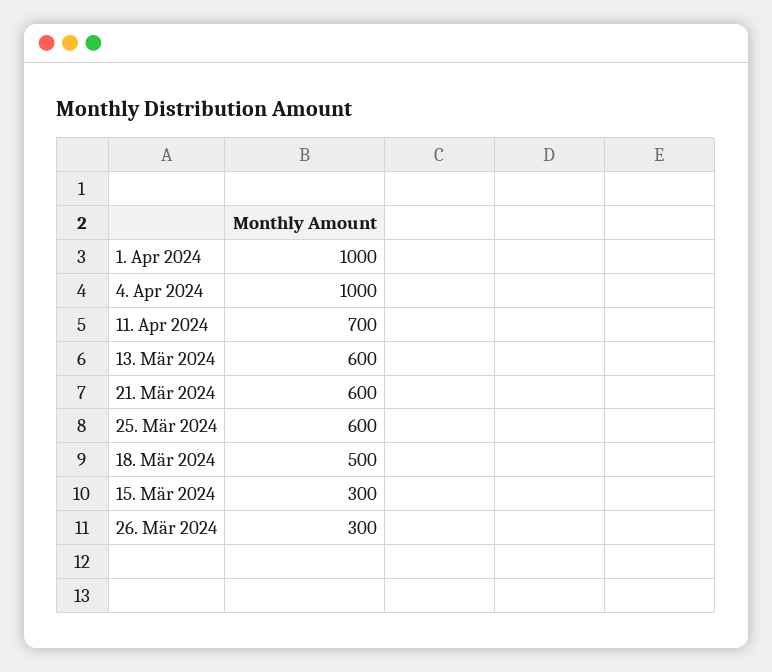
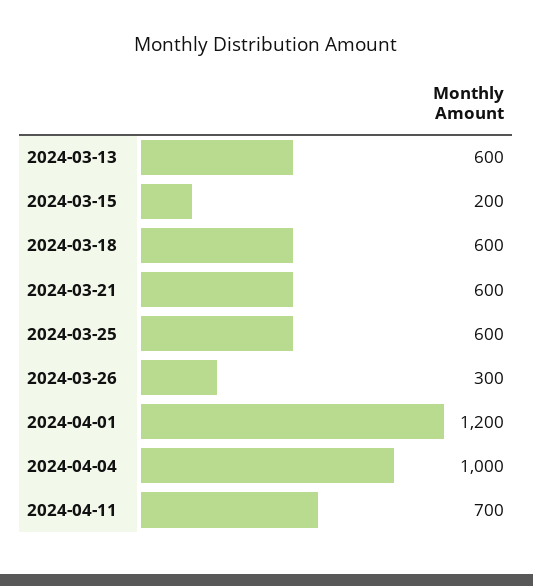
  {
-   "1. Apr 2024": 1000,
+   "1. Apr 2024": 1200,
    "4. Apr 2024": 1000,
    "11. Apr 2024": 700,
    "13. Mär 2024": 600,
    "21. Mär 2024": 600,
    "25. Mär 2024": 600,
-   "18. Mär 2024": 500,
+   "18. Mär 2024": 600,
-   "15. Mär 2024": 300,
+   "15. Mär 2024": 200,
    "26. Mär 2024": 300
  }

